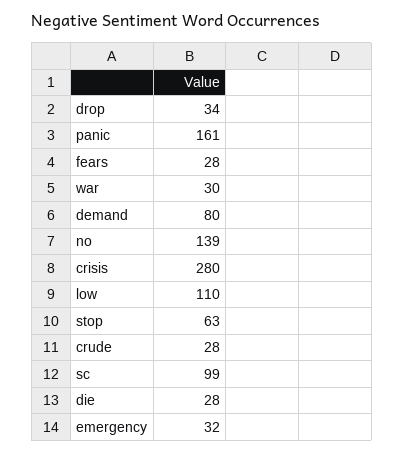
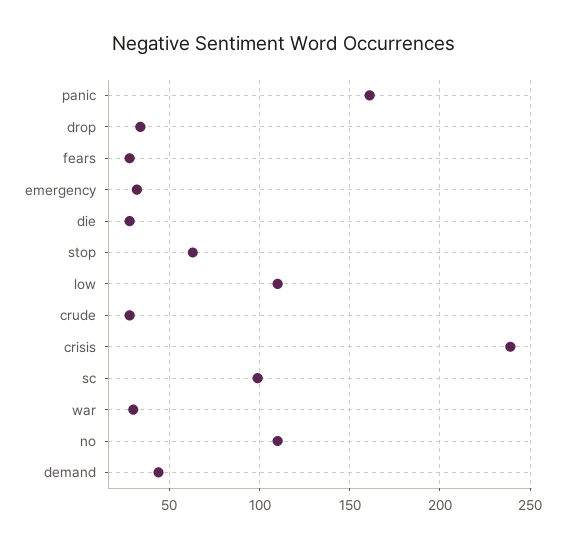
  {
    "drop": 34,
    "panic": 161,
    "fears": 28,
    "war": 30,
-   "demand": 80,
+   "demand": 45,
-   "no": 139,
+   "no": 110,
-   "crisis": 280,
+   "crisis": 240,
    "low": 110,
    "stop": 63,
    "crude": 28,
    "sc": 99,
    "die": 28,
    "emergency": 32
  }

